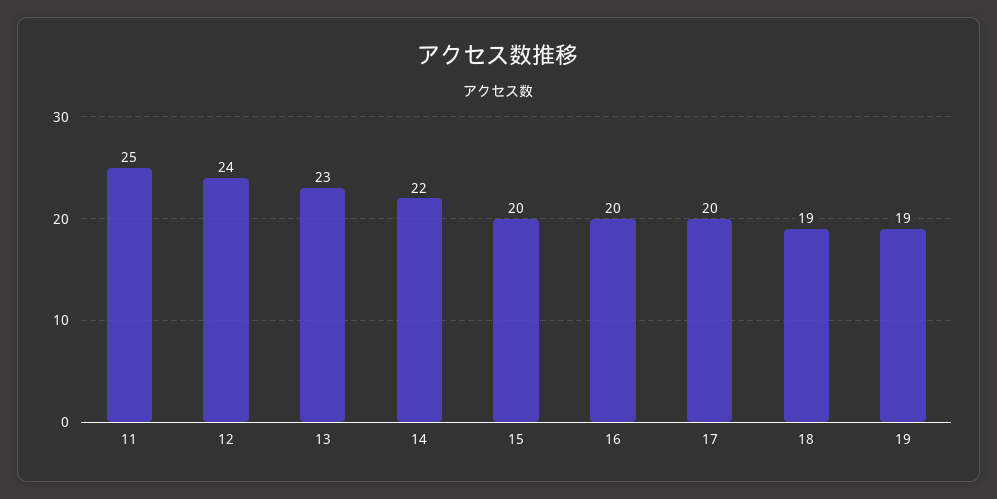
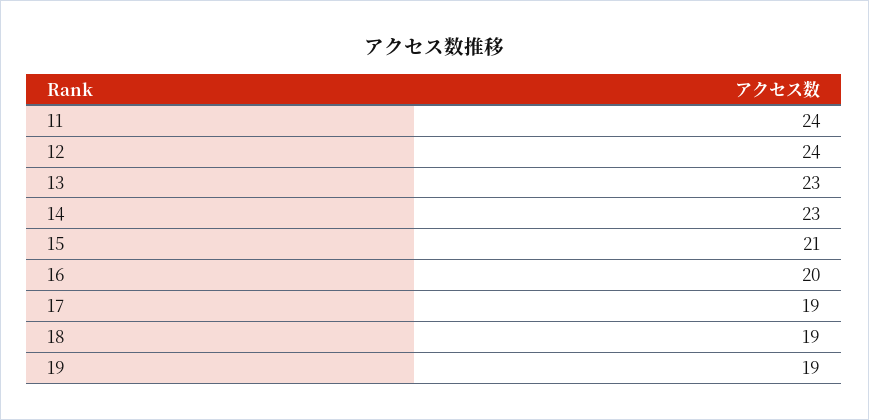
  {
-   "11": 25,
+   "11": 24,
    "12": 24,
    "13": 23,
-   "14": 22,
+   "14": 23,
-   "15": 20,
+   "15": 21,
    "16": 20,
-   "17": 20,
+   "17": 19,
    "18": 19,
    "19": 19
  }

